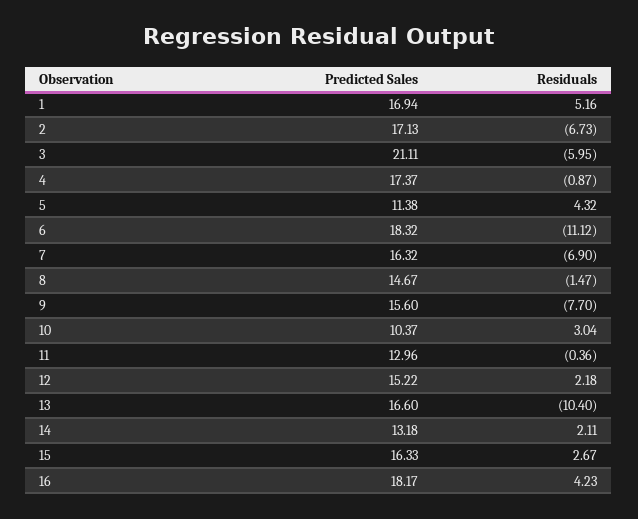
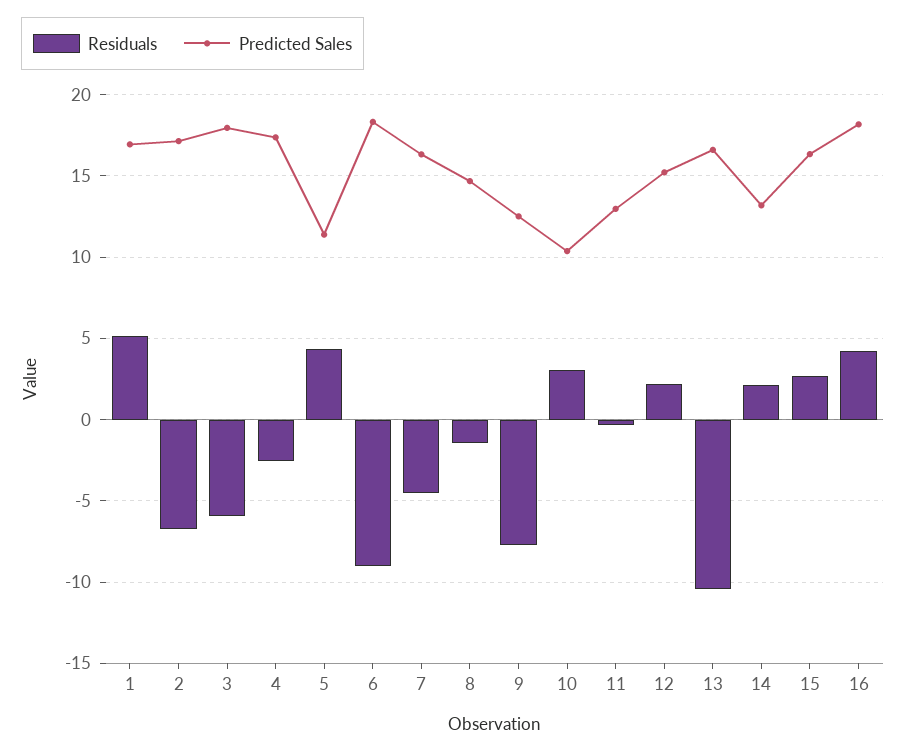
  {
    "Predicted Sales": {
      "1": 16.94,
      "2": 17.13,
-     "3": 21.11,
+     "3": 18,
      "4": 17.37,
      "5": 11.38,
      "6": 18.32,
      "7": 16.32,
      "8": 14.67,
-     "9": 15.6,
+     "9": 12.5,
      "10": 10.37,
      "11": 12.96,
      "12": 15.22,
      "13": 16.6,
      "14": 13.18,
      "15": 16.33,
      "16": 18.17
    },
    "Residuals": {
      "1": 5.16,
      "2": -6.73,
      "3": -5.95,
-     "4": -0.87,
+     "4": -2.5,
      "5": 4.32,
-     "6": -11.12,
+     "6": -9,
-     "7": -6.9,
+     "7": -4.5,
      "8": -1.47,
      "9": -7.7,
      "10": 3.04,
      "11": -0.36,
      "12": 2.18,
      "13": -10.4,
      "14": 2.11,
      "15": 2.67,
      "16": 4.23
    }
  }

